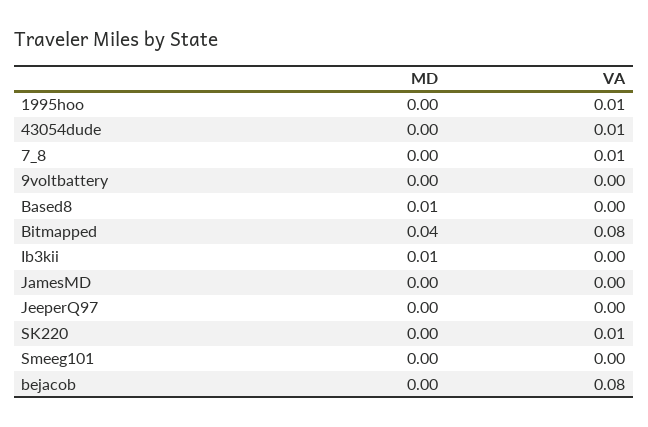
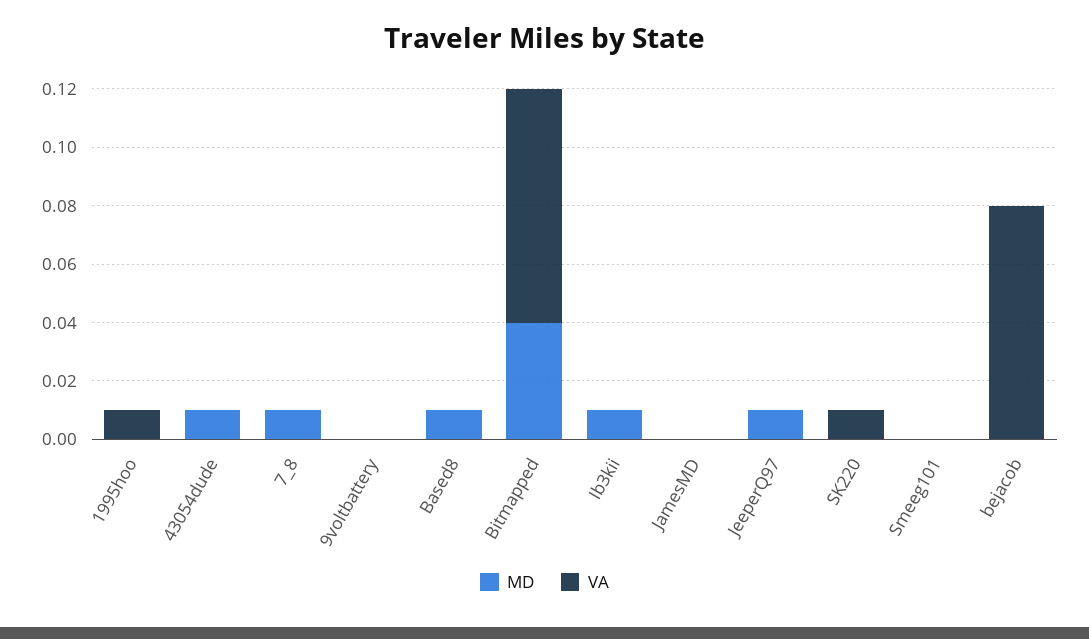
  {
    "MD": {
      "1995hoo": 0,
-     "43054dude": 0,
+     "43054dude": 0.01,
-     "7_8": 0,
+     "7_8": 0.01,
      "9voltbattery": 0,
      "Based8": 0.01,
      "Bitmapped": 0.04,
      "Ib3kii": 0.01,
      "JamesMD": 0,
-     "JeeperQ97": 0,
+     "JeeperQ97": 0.01,
      "SK220": 0,
      "Smeeg101": 0,
      "bejacob": 0
    },
    "VA": {
      "1995hoo": 0.01,
-     "43054dude": 0.01,
+     "43054dude": 0,
-     "7_8": 0.01,
+     "7_8": 0,
      "9voltbattery": 0,
      "Based8": 0,
      "Bitmapped": 0.08,
      "Ib3kii": 0,
      "JamesMD": 0,
      "JeeperQ97": 0,
      "SK220": 0.01,
      "Smeeg101": 0,
      "bejacob": 0.08
    }
  }

